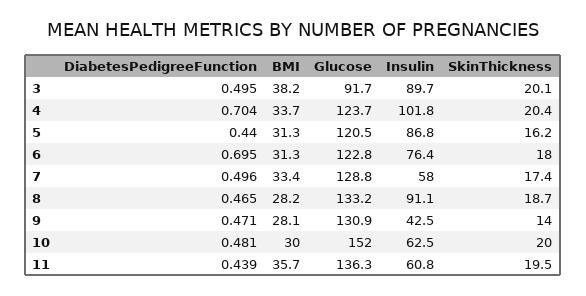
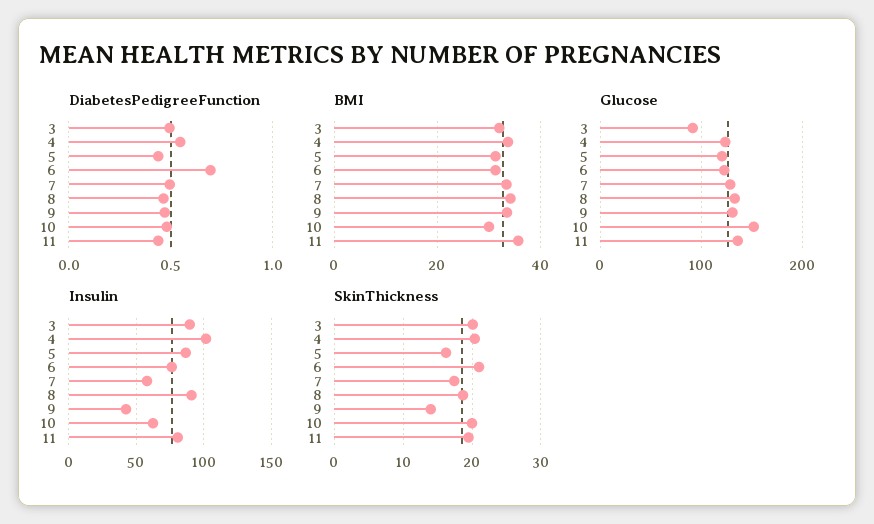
  {
    "DiabetesPedigreeFunction": {
      "3": 0.495,
-     "4": 0.704,
+     "4": 0.55,
      "5": 0.44,
      "6": 0.695,
      "7": 0.496,
      "8": 0.465,
      "9": 0.471,
      "10": 0.481,
      "11": 0.439
    },
    "BMI": {
-     "3": 38.2,
+     "3": 32,
      "4": 33.7,
      "5": 31.3,
      "6": 31.3,
      "7": 33.4,
-     "8": 28.2,
+     "8": 34,
-     "9": 28.1,
+     "9": 34,
      "10": 30,
      "11": 35.7
    },
    "Glucose": {
      "3": 91.7,
      "4": 123.7,
      "5": 120.5,
      "6": 122.8,
      "7": 128.8,
      "8": 133.2,
      "9": 130.9,
      "10": 152,
      "11": 136.3
    },
    "Insulin": {
      "3": 89.7,
      "4": 101.8,
      "5": 86.8,
      "6": 76.4,
      "7": 58,
      "8": 91.1,
      "9": 42.5,
      "10": 62.5,
-     "11": 60.8
+     "11": 80
    },
    "SkinThickness": {
      "3": 20.1,
      "4": 20.4,
      "5": 16.2,
-     "6": 18,
+     "6": 21,
      "7": 17.4,
      "8": 18.7,
      "9": 14,
      "10": 20,
      "11": 19.5
    }
  }

